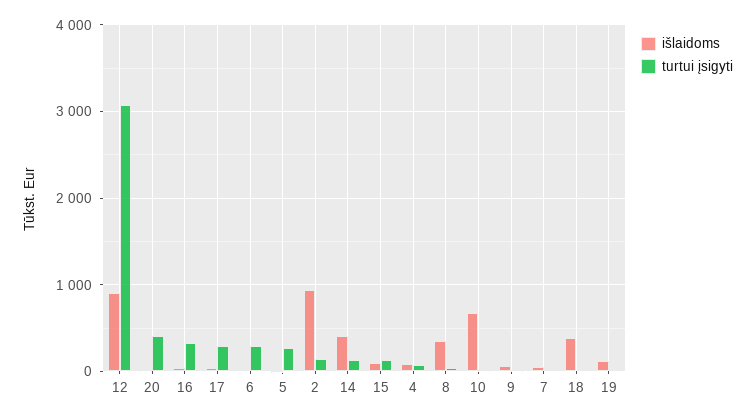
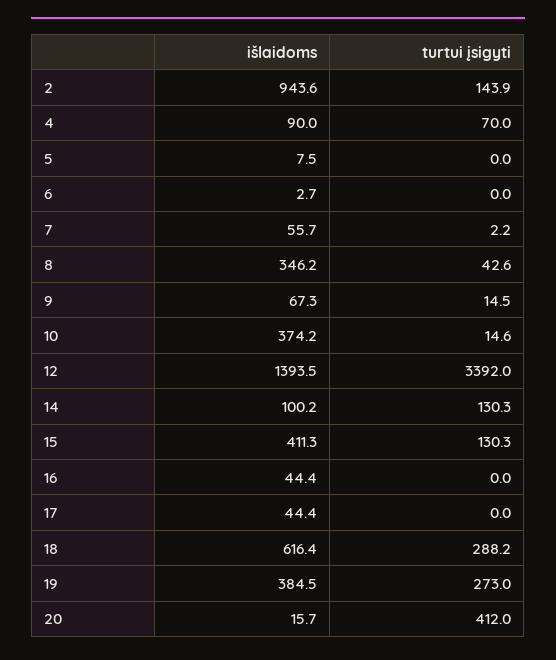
  {
    "išlaidoms": {
-     "12": 900,
+     "12": 1393.5,
      "20": 15.7,
      "16": 44.4,
      "17": 44.4,
      "6": 2.7,
      "5": 7.5,
      "2": 943.6,
-     "14": 400,
+     "14": 100.2,
-     "15": 100,
+     "15": 411.3,
      "4": 90,
      "8": 346.2,
-     "10": 700,
+     "10": 374.2,
      "9": 67.3,
      "7": 55.7,
-     "18": 400,
+     "18": 616.4,
-     "19": 100
+     "19": 384.5
    },
    "turtui įsigyti": {
-     "12": 3100,
+     "12": 3392,
      "20": 412,
-     "16": 300,
+     "16": 0,
-     "17": 300,
+     "17": 0,
-     "6": 300,
+     "6": 0,
-     "5": 300,
+     "5": 0,
      "2": 143.9,
      "14": 130.3,
      "15": 130.3,
      "4": 70,
      "8": 42.6,
      "10": 14.6,
      "9": 14.5,
      "7": 2.2,
-     "18": 0,
+     "18": 288.2,
-     "19": 0
+     "19": 273
    }
  }

